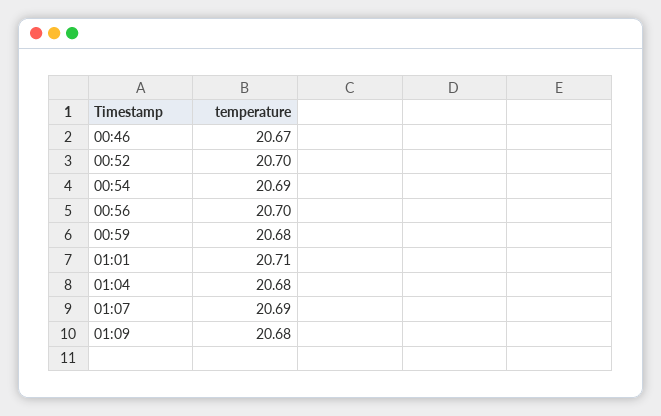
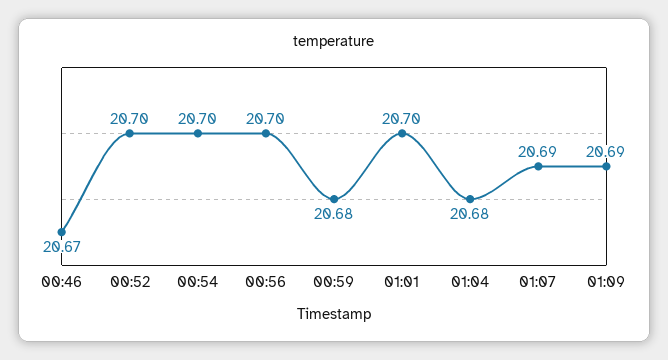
  {
    "00:46": 20.67,
    "00:52": 20.7,
-   "00:54": 20.69,
+   "00:54": 20.7,
    "00:56": 20.7,
    "00:59": 20.68,
-   "01:01": 20.71,
+   "01:01": 20.7,
    "01:04": 20.68,
    "01:07": 20.69,
-   "01:09": 20.68
+   "01:09": 20.69
  }

